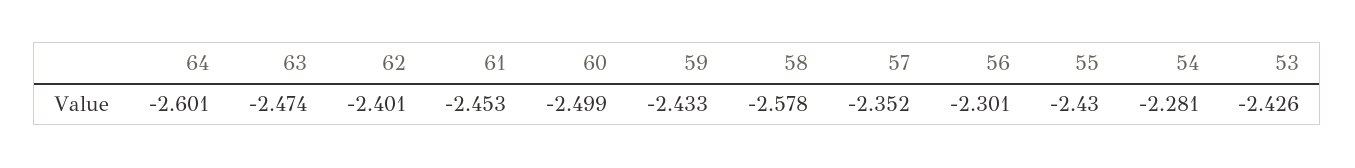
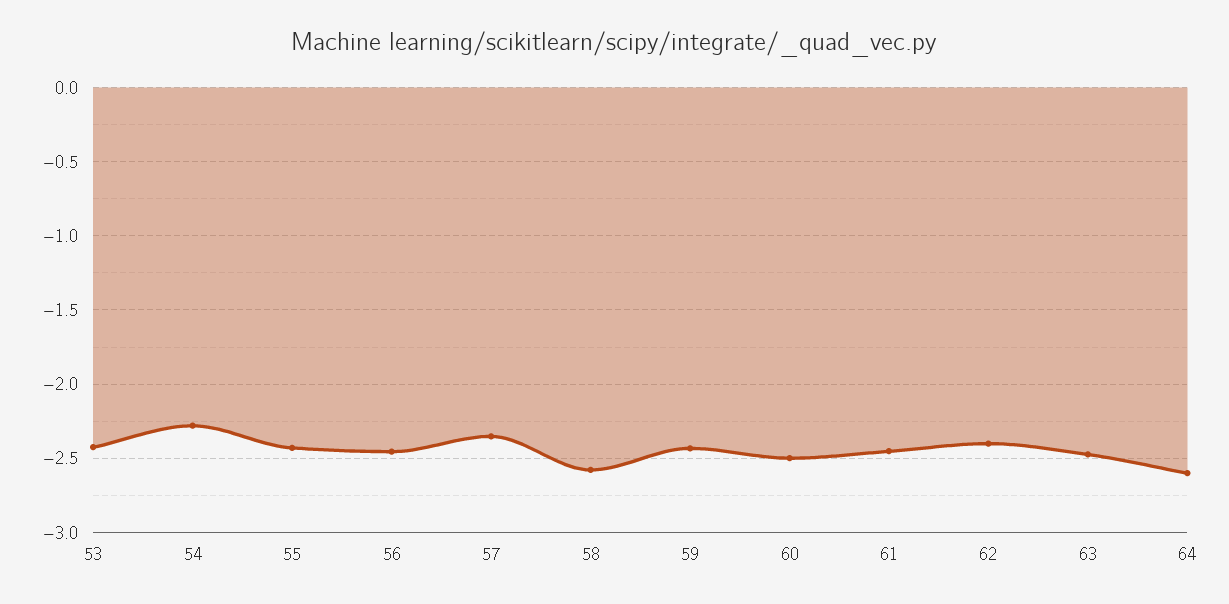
  {
    "64": -2.601,
    "63": -2.474,
    "62": -2.401,
    "61": -2.453,
    "60": -2.499,
    "59": -2.433,
    "58": -2.578,
    "57": -2.352,
-   "56": -2.301,
+   "56": -2.45,
    "55": -2.43,
    "54": -2.281,
    "53": -2.426
  }

